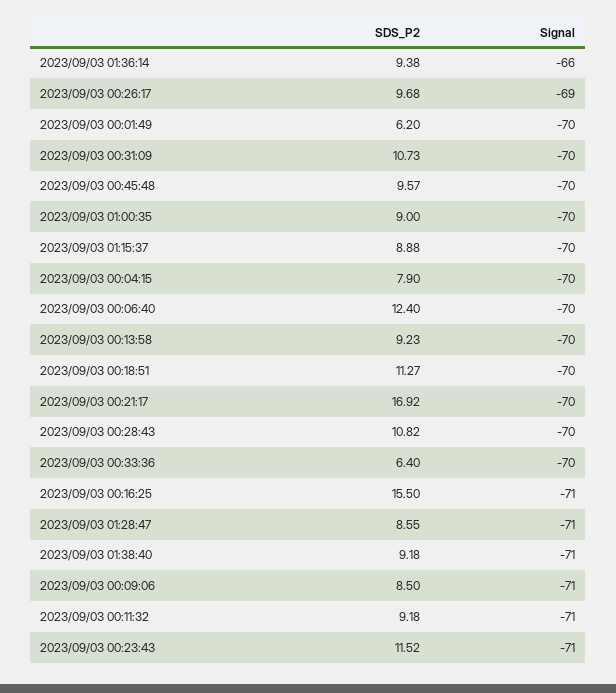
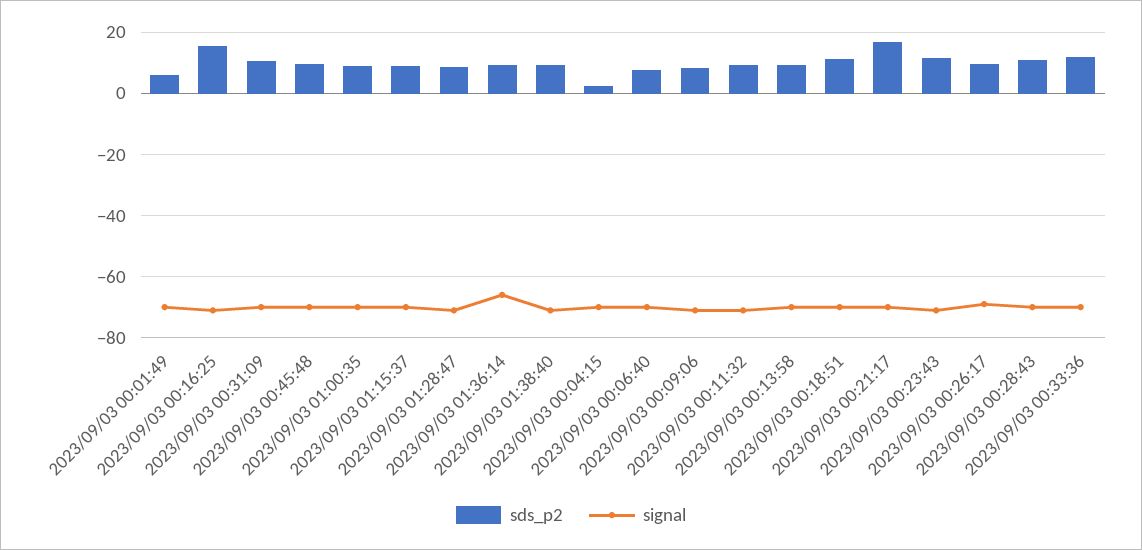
  {
    "SDS_P2": {
      "2023/09/03 01:36:14": 9.38,
      "2023/09/03 00:26:17": 9.68,
      "2023/09/03 00:01:49": 6.2,
      "2023/09/03 00:31:09": 10.73,
      "2023/09/03 00:45:48": 9.57,
      "2023/09/03 01:00:35": 9,
      "2023/09/03 01:15:37": 8.88,
-     "2023/09/03 00:04:15": 7.9,
+     "2023/09/03 00:04:15": 2,
-     "2023/09/03 00:06:40": 12.4,
+     "2023/09/03 00:06:40": 8,
      "2023/09/03 00:13:58": 9.23,
      "2023/09/03 00:18:51": 11.27,
      "2023/09/03 00:21:17": 16.92,
      "2023/09/03 00:28:43": 10.82,
-     "2023/09/03 00:33:36": 6.4,
+     "2023/09/03 00:33:36": 12,
      "2023/09/03 00:16:25": 15.5,
      "2023/09/03 01:28:47": 8.55,
      "2023/09/03 01:38:40": 9.18,
      "2023/09/03 00:09:06": 8.5,
      "2023/09/03 00:11:32": 9.18,
      "2023/09/03 00:23:43": 11.52
    },
    "Signal": {
      "2023/09/03 01:36:14": -66,
      "2023/09/03 00:26:17": -69,
      "2023/09/03 00:01:49": -70,
      "2023/09/03 00:31:09": -70,
      "2023/09/03 00:45:48": -70,
      "2023/09/03 01:00:35": -70,
      "2023/09/03 01:15:37": -70,
      "2023/09/03 00:04:15": -70,
      "2023/09/03 00:06:40": -70,
      "2023/09/03 00:13:58": -70,
      "2023/09/03 00:18:51": -70,
      "2023/09/03 00:21:17": -70,
      "2023/09/03 00:28:43": -70,
      "2023/09/03 00:33:36": -70,
      "2023/09/03 00:16:25": -71,
      "2023/09/03 01:28:47": -71,
      "2023/09/03 01:38:40": -71,
      "2023/09/03 00:09:06": -71,
      "2023/09/03 00:11:32": -71,
      "2023/09/03 00:23:43": -71
    }
  }

